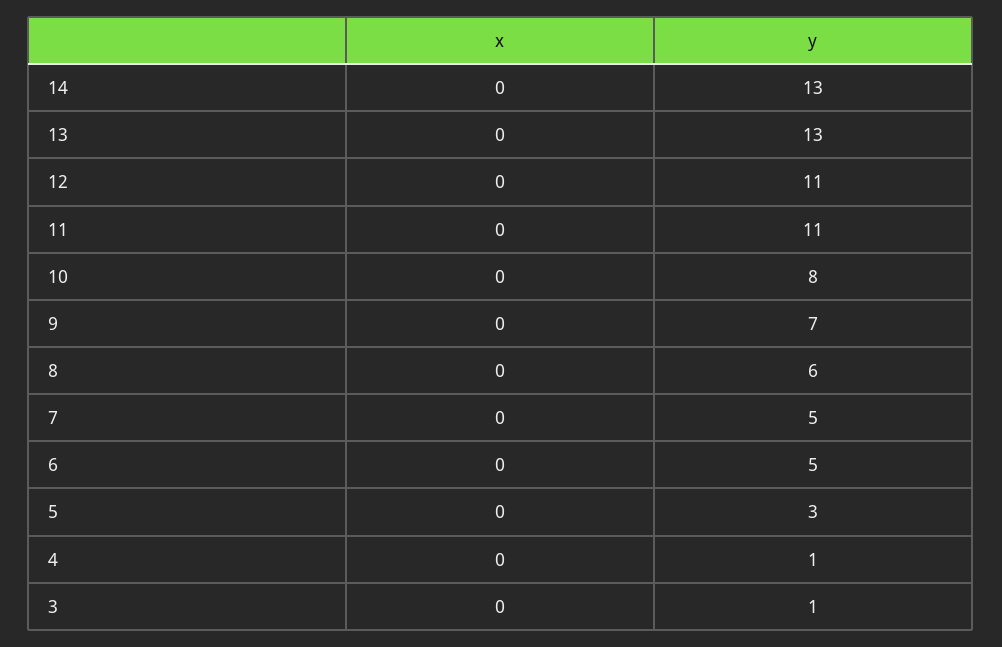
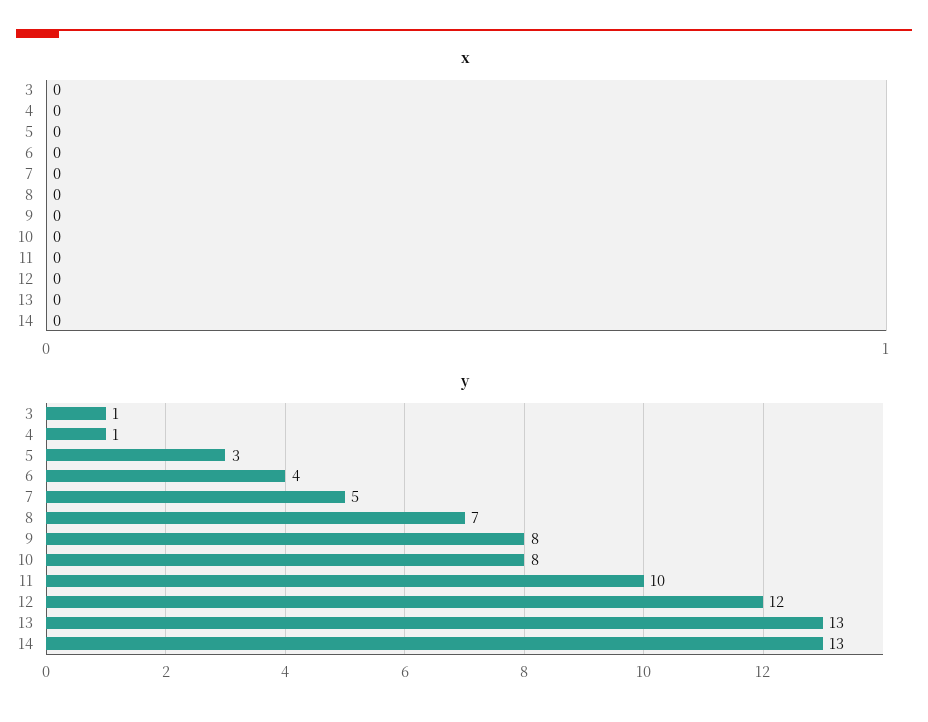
  {
    "x": {
      "14": 0,
      "13": 0,
      "12": 0,
      "11": 0,
      "10": 0,
      "9": 0,
      "8": 0,
      "7": 0,
      "6": 0,
      "5": 0,
      "4": 0,
      "3": 0
    },
    "y": {
      "14": 13,
      "13": 13,
-     "12": 11,
+     "12": 12,
-     "11": 11,
+     "11": 10,
      "10": 8,
-     "9": 7,
+     "9": 8,
-     "8": 6,
+     "8": 7,
      "7": 5,
-     "6": 5,
+     "6": 4,
      "5": 3,
      "4": 1,
      "3": 1
    }
  }

